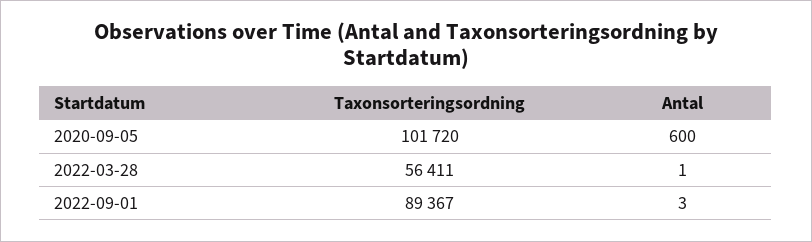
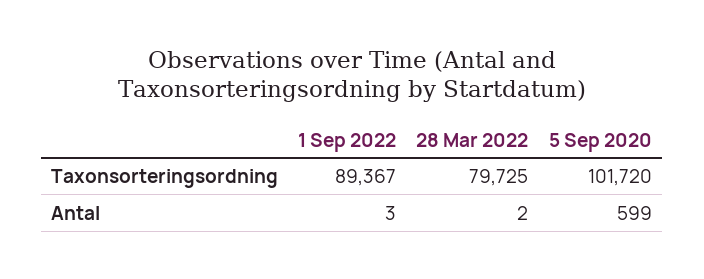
  {
    "Taxonsorteringsordning": {
      "2020-09-05": 101720,
-     "2022-03-28": 56411,
+     "2022-03-28": 79725,
      "2022-09-01": 89367
    },
    "Antal": {
-     "2020-09-05": 600,
+     "2020-09-05": 599,
-     "2022-03-28": 1,
+     "2022-03-28": 2,
      "2022-09-01": 3
    }
  }

